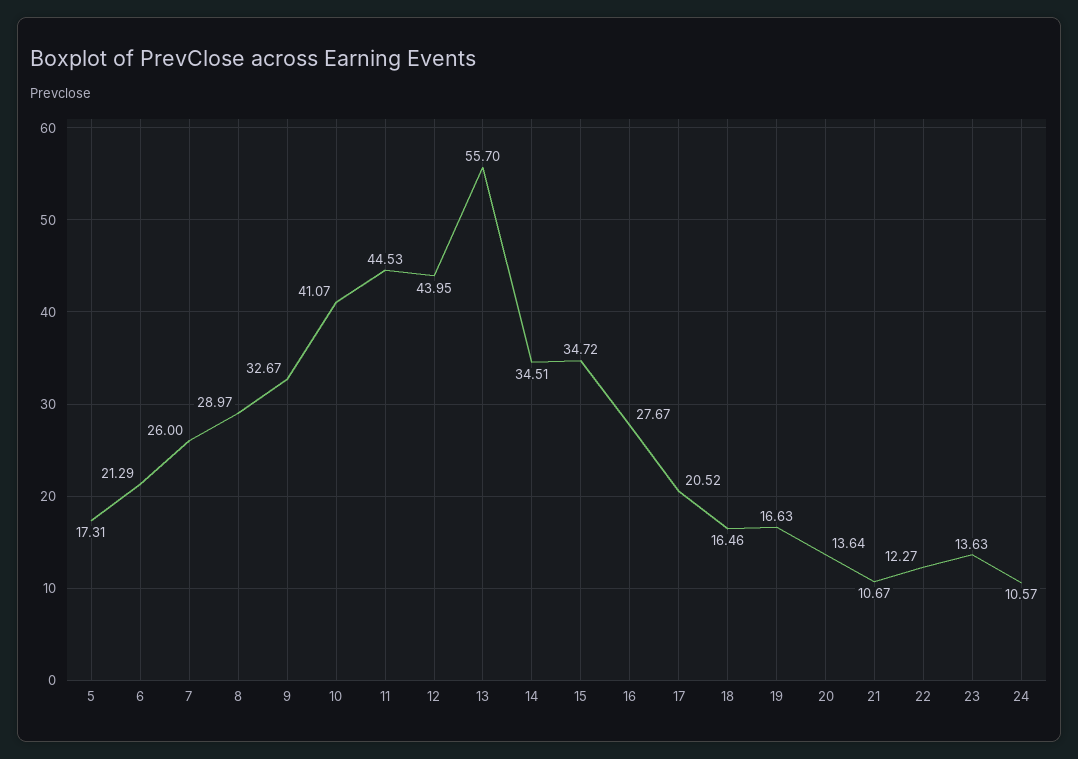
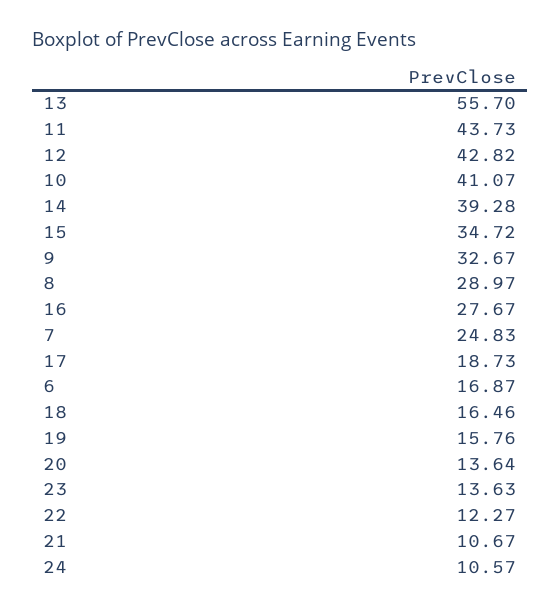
  {
-   "5": 17.31,
-   "6": 21.29,
+   "6": 16.87,
-   "7": 26,
+   "7": 24.83,
    "8": 28.97,
    "9": 32.67,
    "10": 41.07,
-   "11": 44.53,
+   "11": 43.73,
-   "12": 43.95,
+   "12": 42.82,
    "13": 55.7,
-   "14": 34.51,
+   "14": 39.28,
    "15": 34.72,
    "16": 27.67,
-   "17": 20.52,
+   "17": 18.73,
    "18": 16.46,
-   "19": 16.63,
+   "19": 15.76,
    "20": 13.64,
    "21": 10.67,
    "22": 12.27,
    "23": 13.63,
    "24": 10.57
  }

